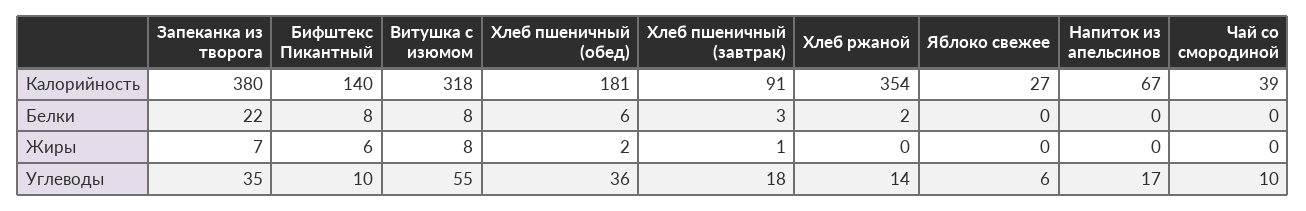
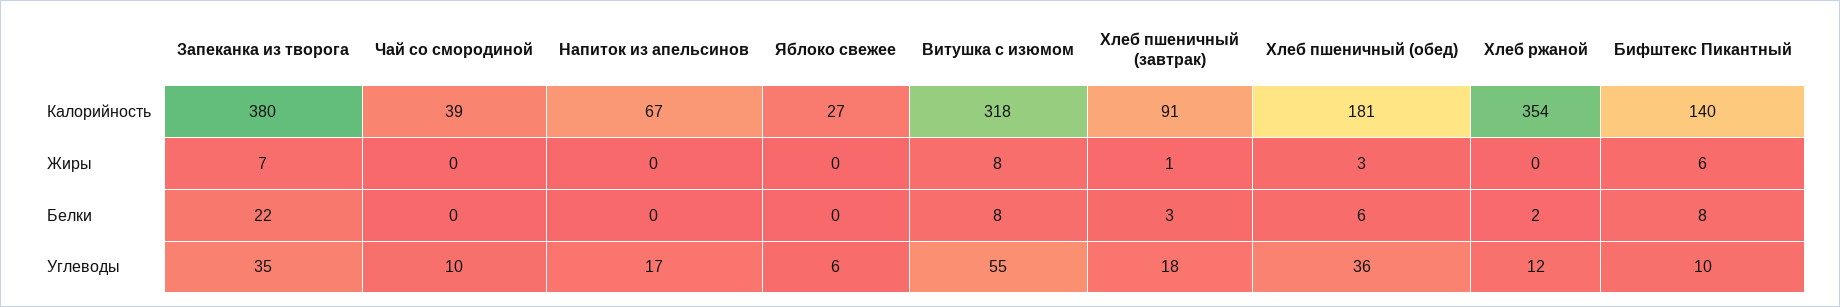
  {
    "Запеканка из творога": {
      "Калорийность": 380,
      "Белки": 22,
      "Жиры": 7,
      "Углеводы": 35
    },
    "Бифштекс Пикантный": {
      "Калорийность": 140,
      "Белки": 8,
      "Жиры": 6,
      "Углеводы": 10
    },
    "Витушка с изюмом": {
      "Калорийность": 318,
      "Белки": 8,
      "Жиры": 8,
      "Углеводы": 55
    },
    "Хлеб пшеничный (обед)": {
      "Калорийность": 181,
      "Белки": 6,
-     "Жиры": 2,
+     "Жиры": 3,
      "Углеводы": 36
    },
    "Хлеб пшеничный (завтрак)": {
      "Калорийность": 91,
      "Белки": 3,
      "Жиры": 1,
      "Углеводы": 18
    },
    "Хлеб ржаной": {
      "Калорийность": 354,
      "Белки": 2,
      "Жиры": 0,
-     "Углеводы": 14
+     "Углеводы": 12
    },
    "Яблоко свежее": {
      "Калорийность": 27,
      "Белки": 0,
      "Жиры": 0,
      "Углеводы": 6
    },
    "Напиток из апельсинов": {
      "Калорийность": 67,
      "Белки": 0,
      "Жиры": 0,
      "Углеводы": 17
    },
    "Чай со смородиной": {
      "Калорийность": 39,
      "Белки": 0,
      "Жиры": 0,
      "Углеводы": 10
    }
  }

